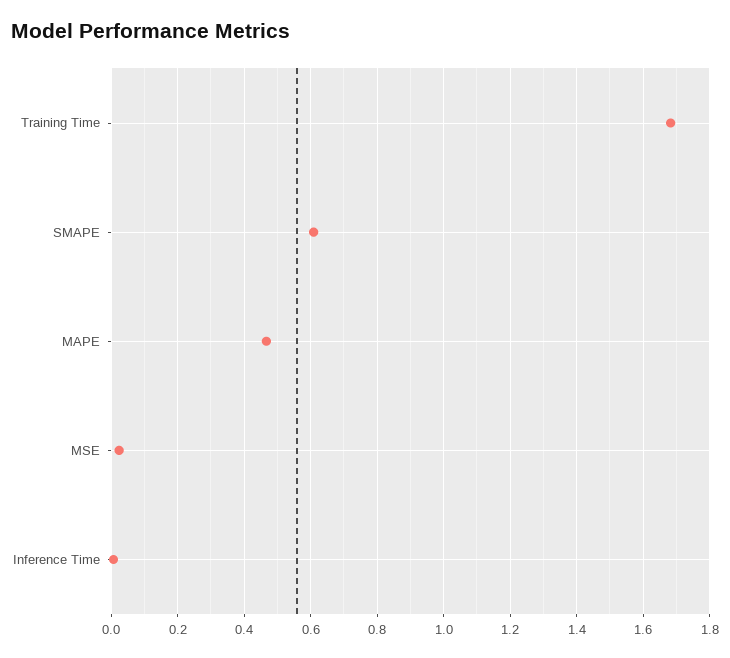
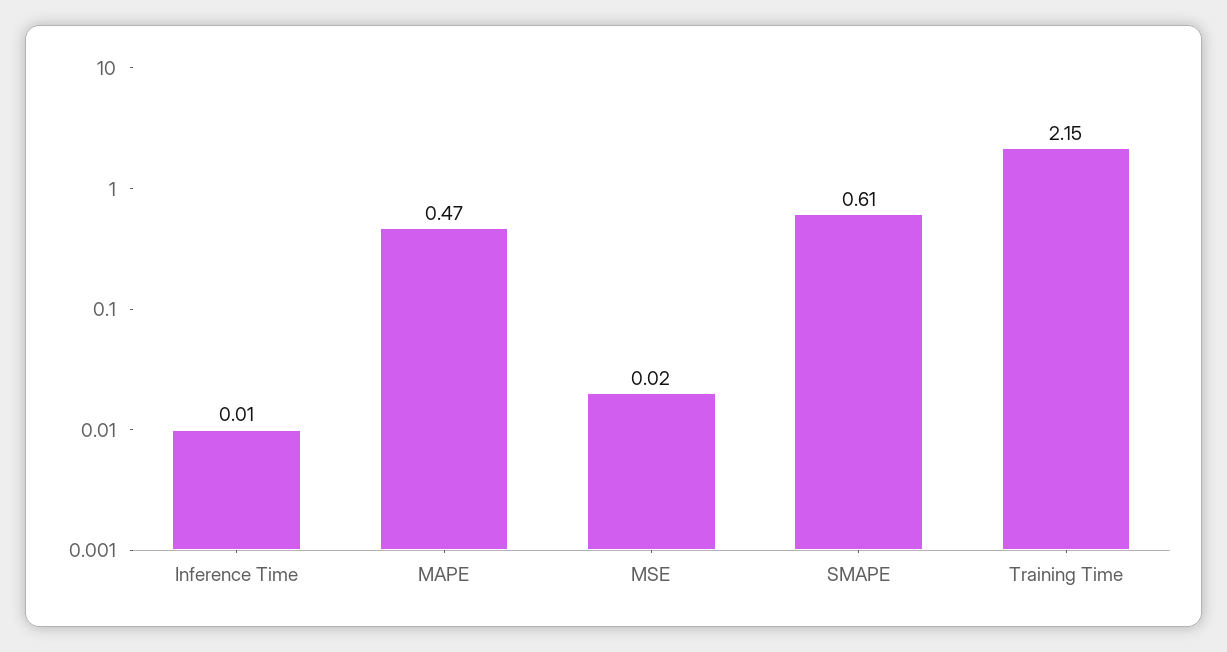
  {
-   "Training Time": 1.68,
+   "Training Time": 2.15,
    "SMAPE": 0.61,
    "MAPE": 0.47,
    "MSE": 0.02,
    "Inference Time": 0.01
  }

